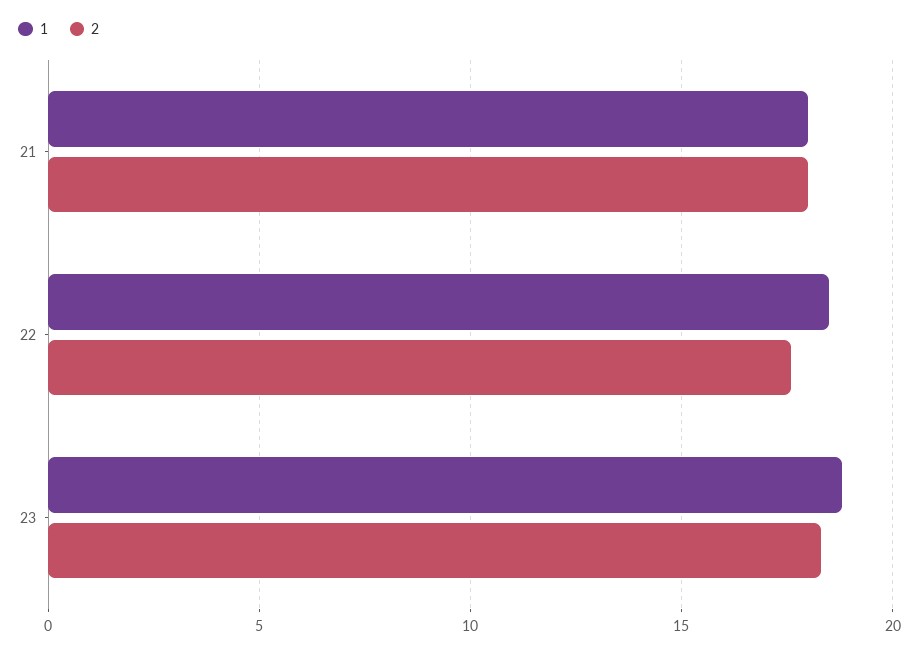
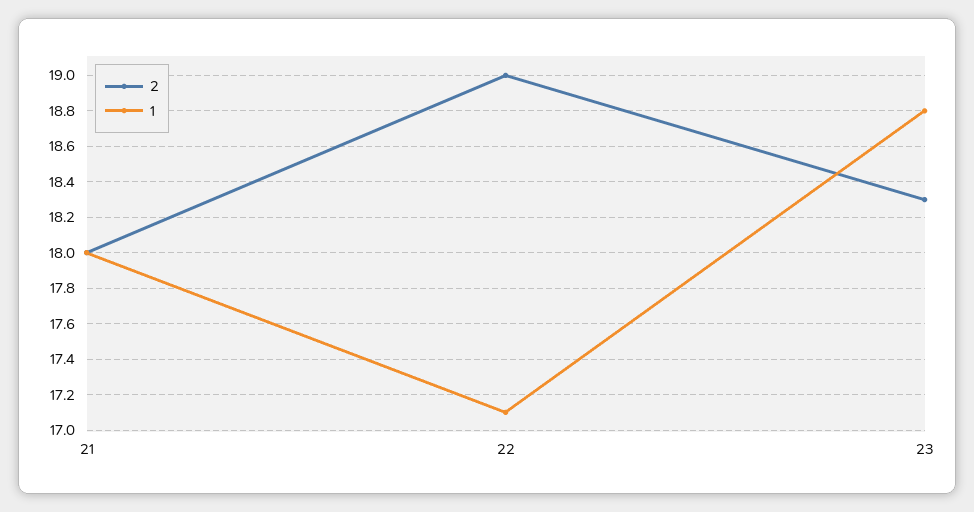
  {
    "1": {
      "21": 18,
-     "22": 18.5,
+     "22": 17.1,
      "23": 18.8
    },
    "2": {
      "21": 18,
-     "22": 17.5,
+     "22": 19,
      "23": 18.3
    }
  }

